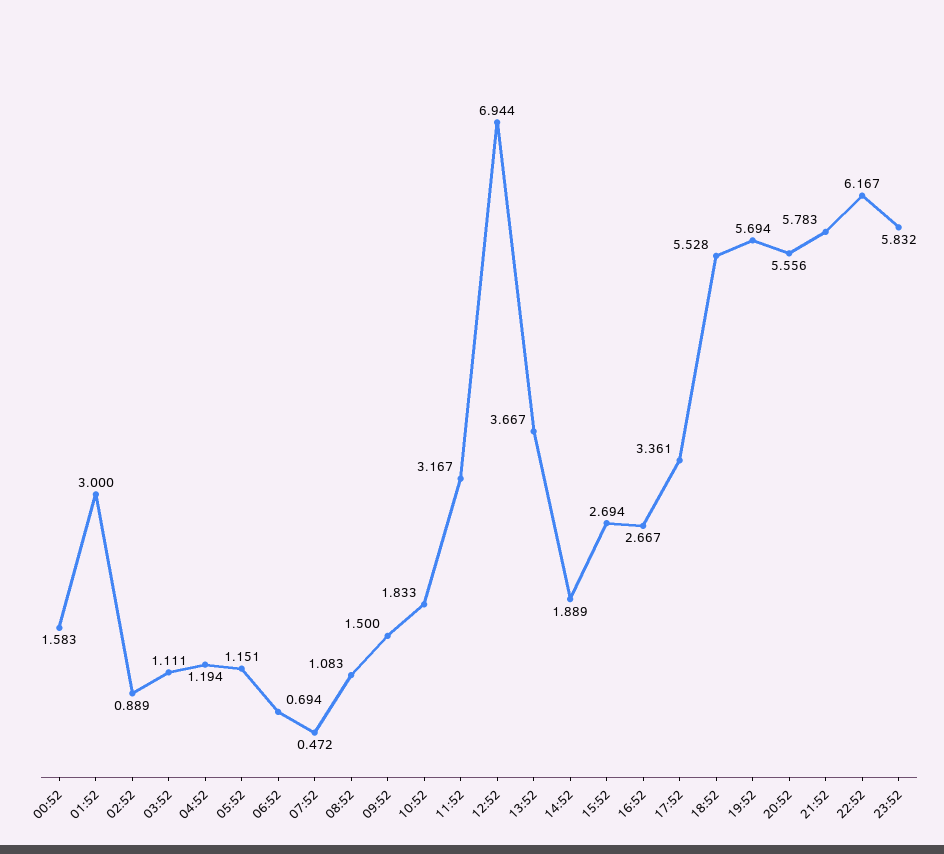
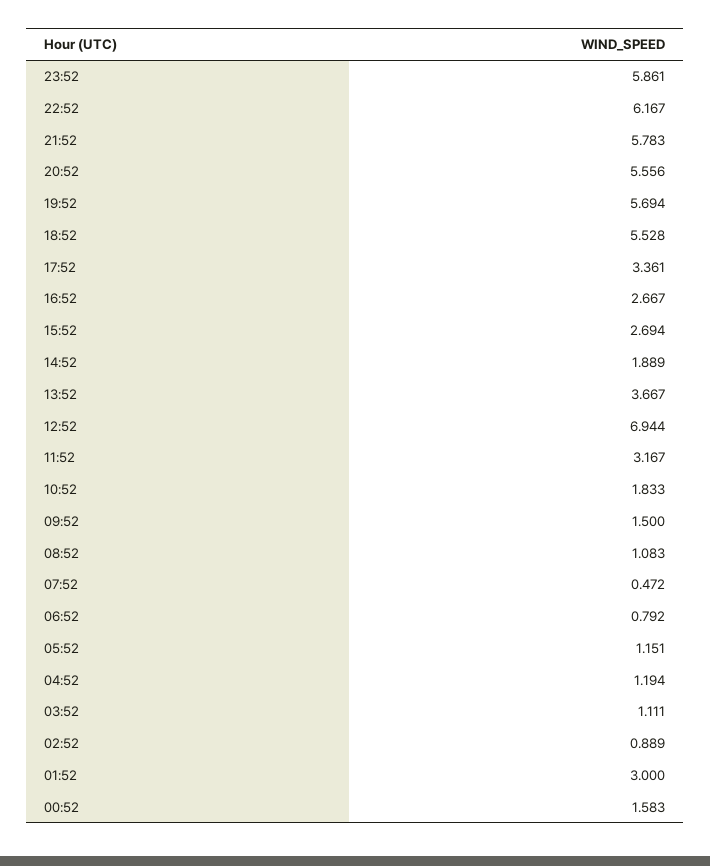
  {
    "00:52": 1.583,
    "01:52": 3,
    "02:52": 0.889,
    "03:52": 1.111,
    "04:52": 1.194,
    "05:52": 1.151,
-   "06:52": 0.694,
+   "06:52": 0.792,
    "07:52": 0.472,
    "08:52": 1.083,
    "09:52": 1.5,
    "10:52": 1.833,
    "11:52": 3.167,
    "12:52": 6.944,
    "13:52": 3.667,
    "14:52": 1.889,
    "15:52": 2.694,
    "16:52": 2.667,
    "17:52": 3.361,
    "18:52": 5.528,
    "19:52": 5.694,
    "20:52": 5.556,
    "21:52": 5.783,
    "22:52": 6.167,
-   "23:52": 5.832
+   "23:52": 5.861
  }

